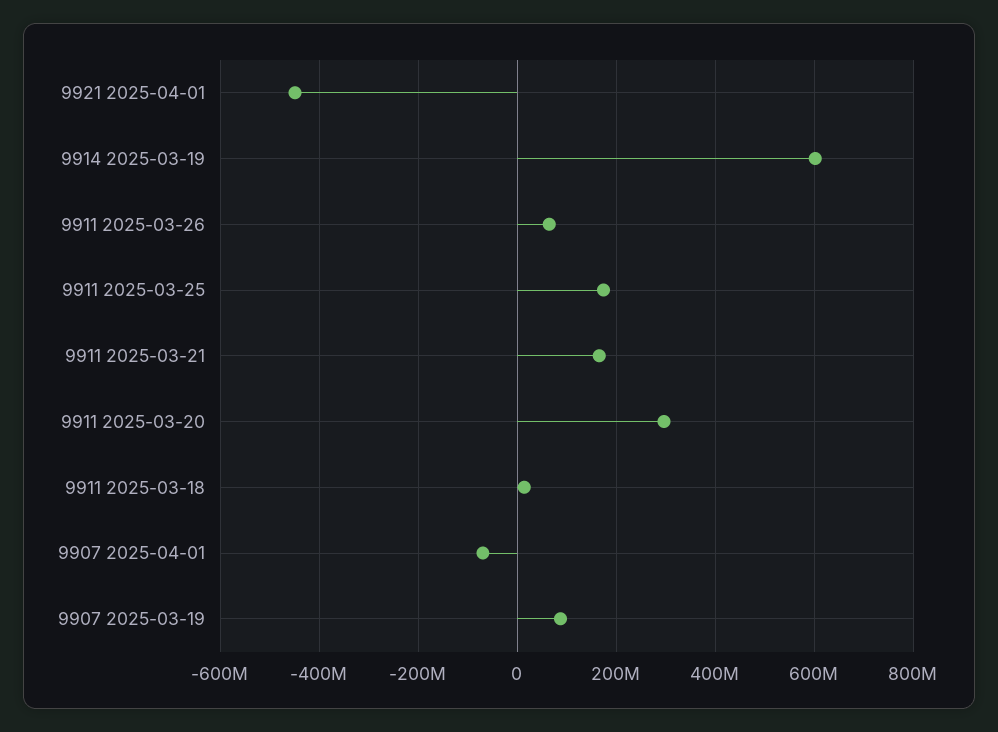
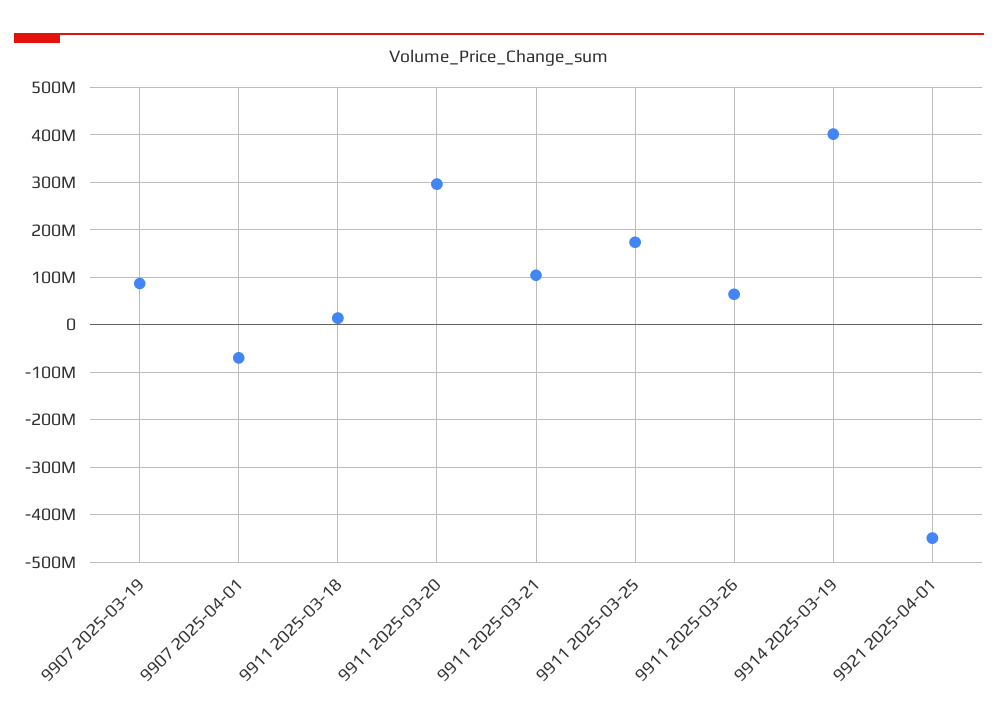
  {
    "9921 2025-04-01": -440000000,
-   "9914 2025-03-19": 600000000,
+   "9914 2025-03-19": 400000000,
    "9911 2025-03-26": 60000000,
    "9911 2025-03-25": 180000000,
-   "9911 2025-03-21": 160000000,
+   "9911 2025-03-21": 100000000,
    "9911 2025-03-20": 300000000,
    "9911 2025-03-18": 20000000,
    "9907 2025-04-01": -60000000,
    "9907 2025-03-19": 80000000
  }

